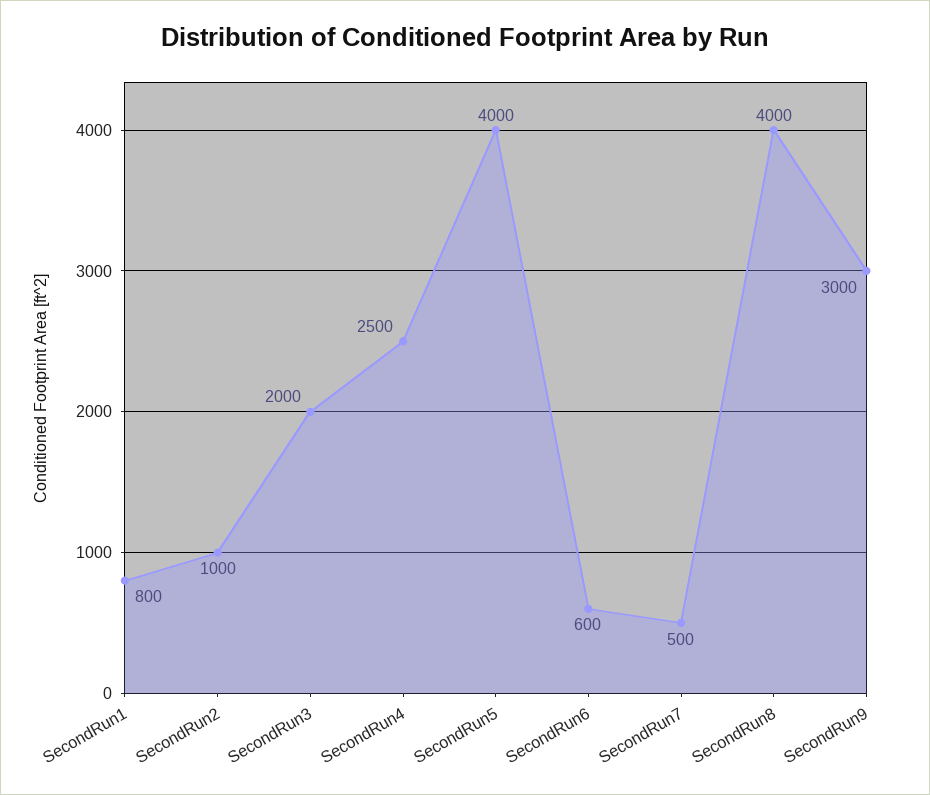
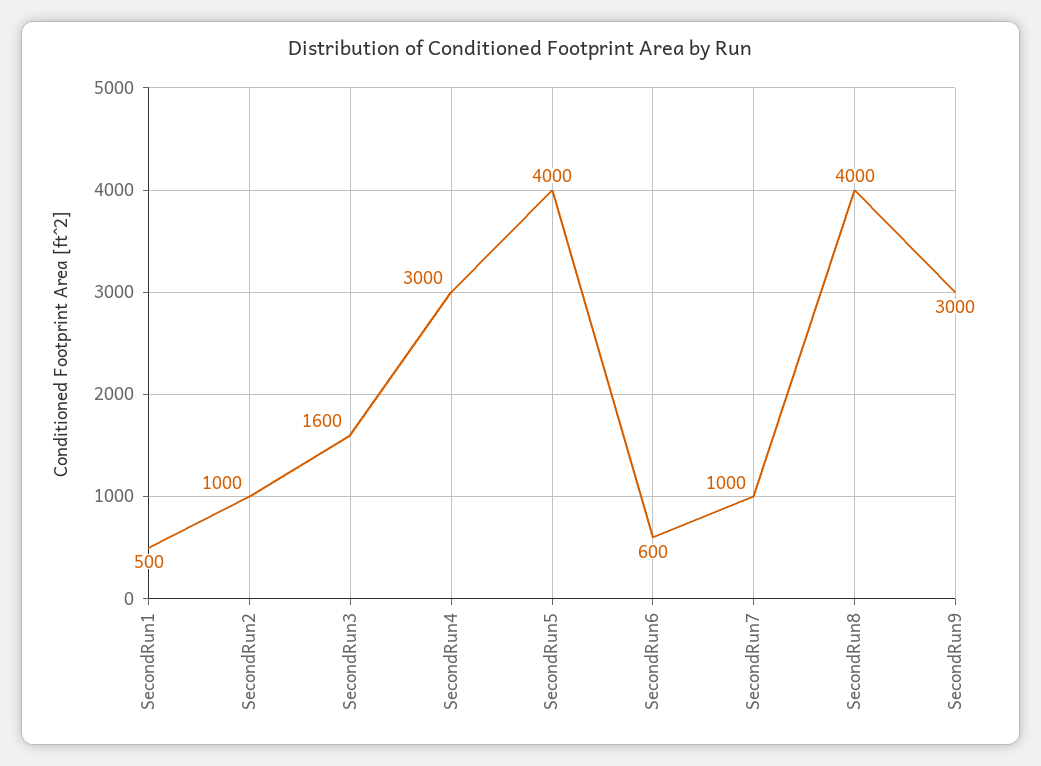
  {
-   "SecondRun1": 800,
+   "SecondRun1": 500,
    "SecondRun2": 1000,
-   "SecondRun3": 2000,
+   "SecondRun3": 1600,
-   "SecondRun4": 2500,
+   "SecondRun4": 3000,
    "SecondRun5": 4000,
    "SecondRun6": 600,
-   "SecondRun7": 500,
+   "SecondRun7": 1000,
    "SecondRun8": 4000,
    "SecondRun9": 3000
  }

